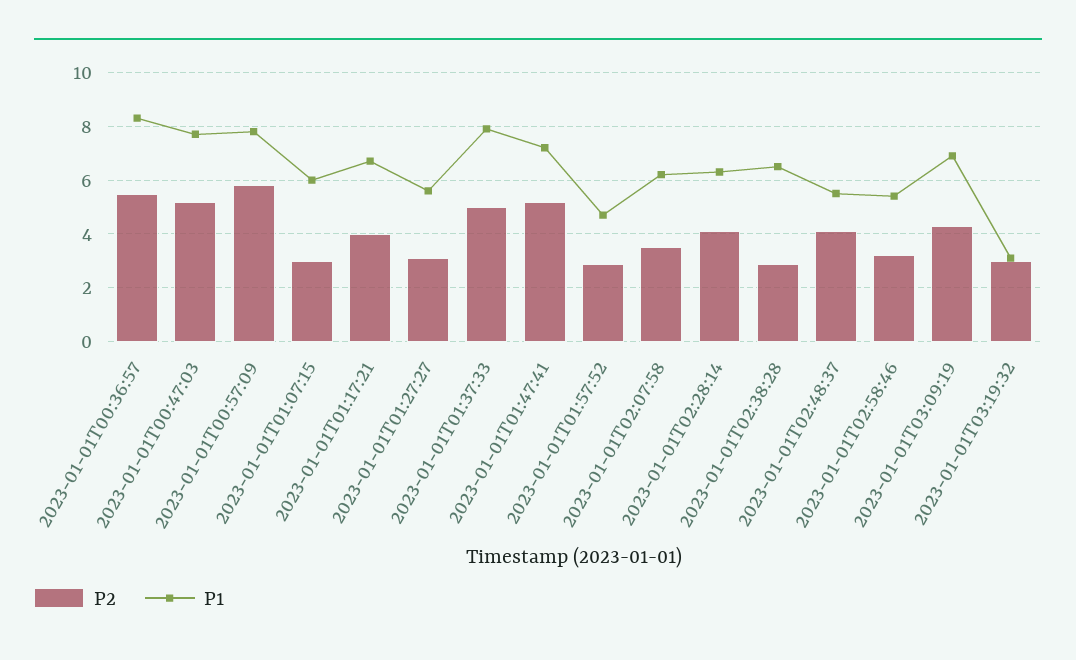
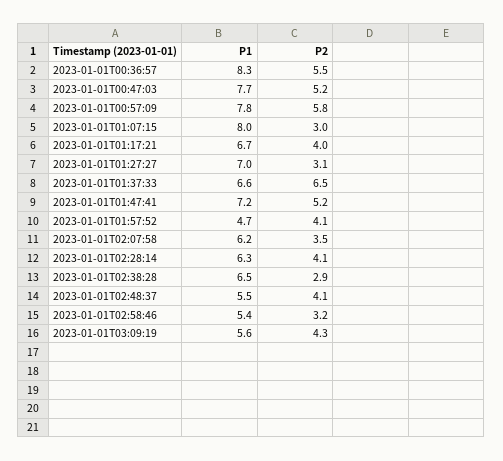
  {
    "P2": {
      "2023-01-01T00:36:57": 5.5,
      "2023-01-01T00:47:03": 5.2,
      "2023-01-01T00:57:09": 5.8,
      "2023-01-01T01:07:15": 3,
      "2023-01-01T01:17:21": 4,
      "2023-01-01T01:27:27": 3.1,
-     "2023-01-01T01:37:33": 5,
+     "2023-01-01T01:37:33": 6.5,
      "2023-01-01T01:47:41": 5.2,
-     "2023-01-01T01:57:52": 3,
+     "2023-01-01T01:57:52": 4.1,
      "2023-01-01T02:07:58": 3.5,
      "2023-01-01T02:28:14": 4.1,
      "2023-01-01T02:38:28": 2.9,
      "2023-01-01T02:48:37": 4.1,
      "2023-01-01T02:58:46": 3.2,
-     "2023-01-01T03:09:19": 4.3,
+     "2023-01-01T03:09:19": 4.3
-     "2023-01-01T03:19:32": 3
    },
    "P1": {
      "2023-01-01T00:36:57": 8.3,
      "2023-01-01T00:47:03": 7.7,
      "2023-01-01T00:57:09": 7.8,
-     "2023-01-01T01:07:15": 6,
+     "2023-01-01T01:07:15": 8,
      "2023-01-01T01:17:21": 6.7,
-     "2023-01-01T01:27:27": 5.5,
+     "2023-01-01T01:27:27": 7,
-     "2023-01-01T01:37:33": 8,
+     "2023-01-01T01:37:33": 6.6,
      "2023-01-01T01:47:41": 7.2,
      "2023-01-01T01:57:52": 4.7,
      "2023-01-01T02:07:58": 6.2,
      "2023-01-01T02:28:14": 6.3,
      "2023-01-01T02:38:28": 6.5,
      "2023-01-01T02:48:37": 5.5,
      "2023-01-01T02:58:46": 5.4,
-     "2023-01-01T03:09:19": 7,
+     "2023-01-01T03:09:19": 5.6
-     "2023-01-01T03:19:32": 3
    }
  }

